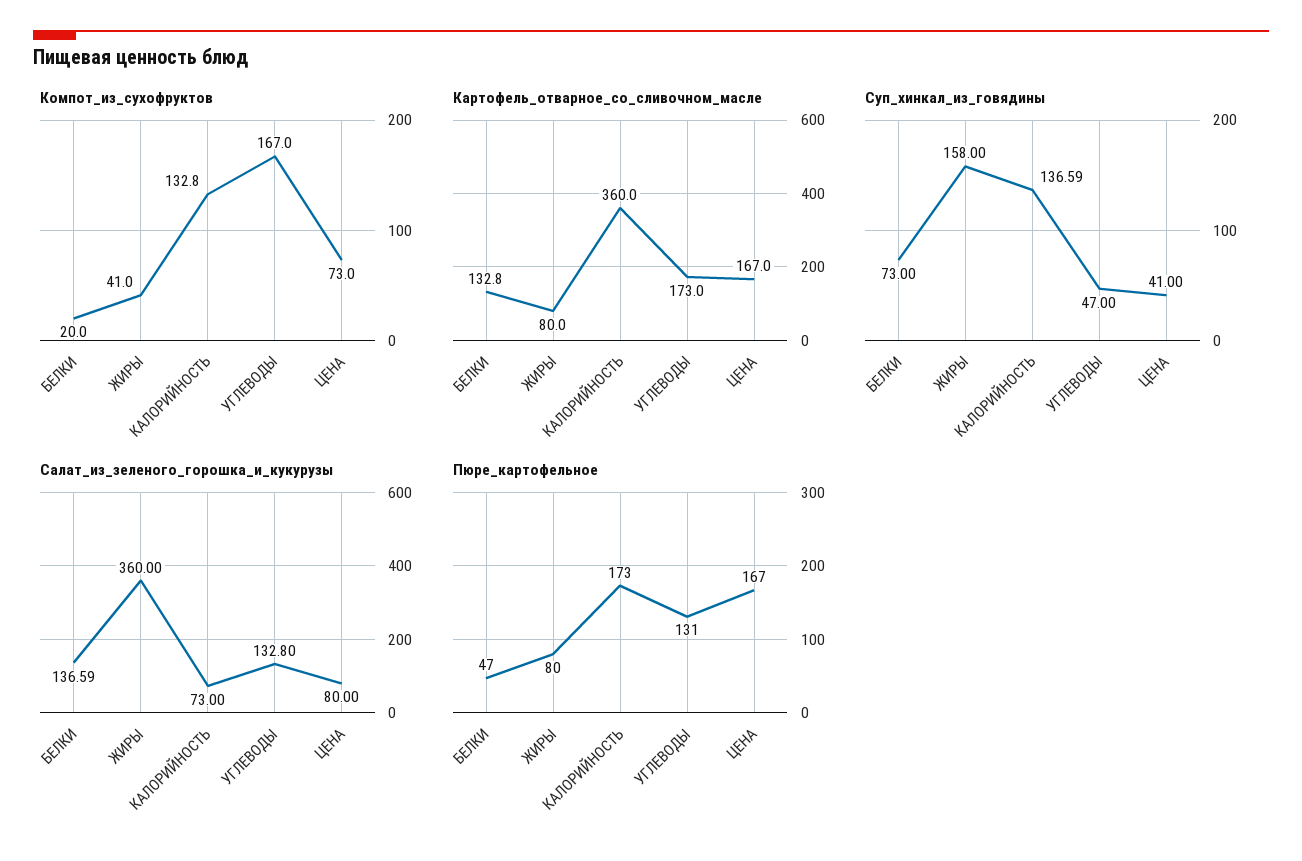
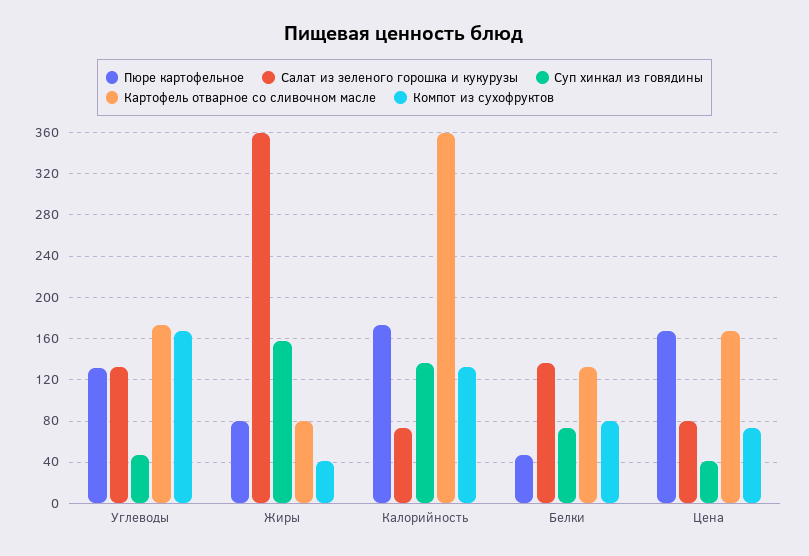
  {
    "Компот_из_сухофруктов": {
-     "БЕЛКИ": 20,
+     "БЕЛКИ": 80,
      "ЖИРЫ": 41,
      "КАЛОРИЙНОСТЬ": 132.8,
      "УГЛЕВОДЫ": 167,
      "ЦЕНА": 73
    },
    "Картофель_отварное_со_сливочном_масле": {
      "БЕЛКИ": 132.8,
      "ЖИРЫ": 80,
      "КАЛОРИЙНОСТЬ": 360,
      "УГЛЕВОДЫ": 173,
      "ЦЕНА": 167
    },
    "Суп_хинкал_из_говядины": {
      "БЕЛКИ": 73,
      "ЖИРЫ": 158,
      "КАЛОРИЙНОСТЬ": 136.59,
      "УГЛЕВОДЫ": 47,
      "ЦЕНА": 41
    },
    "Салат_из_зеленого_горошка_и_кукурузы": {
      "БЕЛКИ": 136.59,
      "ЖИРЫ": 360,
      "КАЛОРИЙНОСТЬ": 73,
      "УГЛЕВОДЫ": 132.8,
      "ЦЕНА": 80
    },
    "Пюре_картофельное": {
      "БЕЛКИ": 47,
      "ЖИРЫ": 80,
      "КАЛОРИЙНОСТЬ": 173,
      "УГЛЕВОДЫ": 131,
      "ЦЕНА": 167
    }
  }

